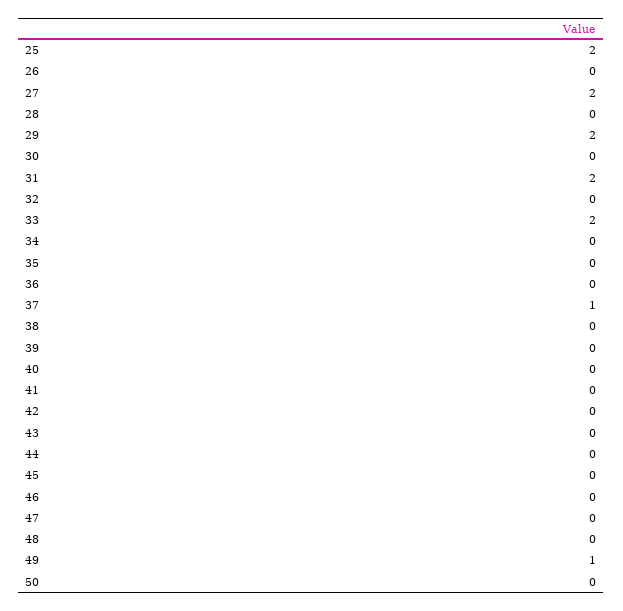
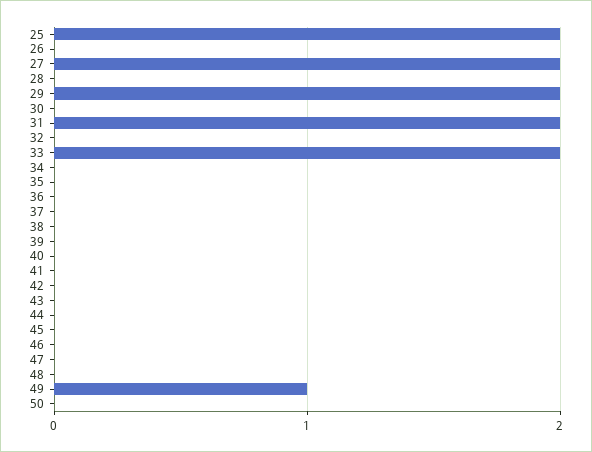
  {
    "25": 2,
    "26": 0,
    "27": 2,
    "28": 0,
    "29": 2,
    "30": 0,
    "31": 2,
    "32": 0,
    "33": 2,
    "34": 0,
    "35": 0,
    "36": 0,
-   "37": 1,
+   "37": 0,
    "38": 0,
    "39": 0,
    "40": 0,
    "41": 0,
    "42": 0,
    "43": 0,
    "44": 0,
    "45": 0,
    "46": 0,
    "47": 0,
    "48": 0,
    "49": 1,
    "50": 0
  }

